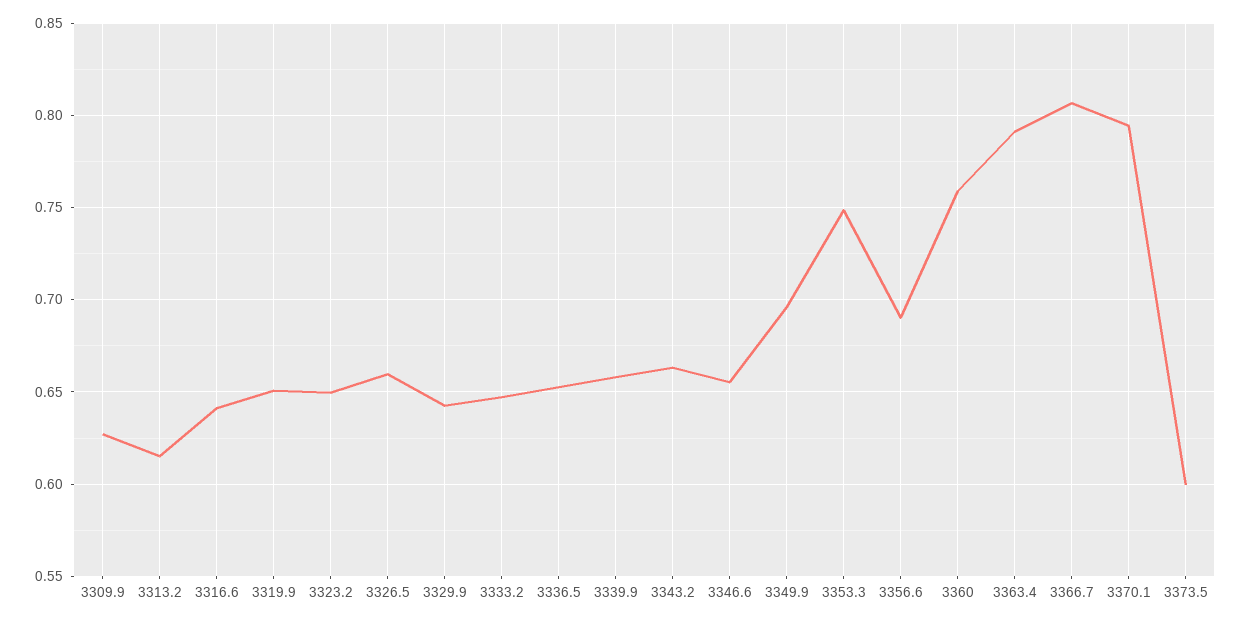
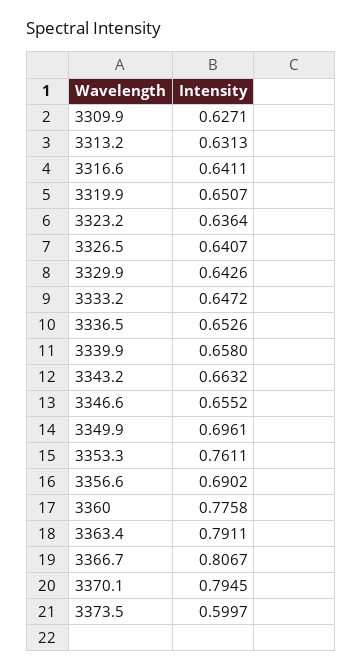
  {
    "3309.9": 0.6271,
-   "3313.2": 0.615,
+   "3313.2": 0.6313,
    "3316.6": 0.6411,
    "3319.9": 0.6507,
-   "3323.2": 0.65,
+   "3323.2": 0.6364,
-   "3326.5": 0.66,
+   "3326.5": 0.6407,
    "3329.9": 0.6426,
    "3333.2": 0.6472,
    "3336.5": 0.6526,
    "3339.9": 0.658,
    "3343.2": 0.6632,
    "3346.6": 0.6552,
    "3349.9": 0.6961,
-   "3353.3": 0.75,
+   "3353.3": 0.7611,
    "3356.6": 0.6902,
-   "3360": 0.76,
+   "3360": 0.7758,
    "3363.4": 0.7911,
    "3366.7": 0.8067,
    "3370.1": 0.7945,
    "3373.5": 0.5997
  }

